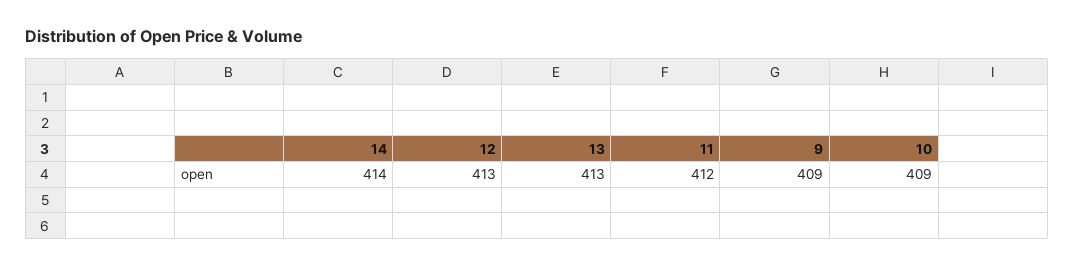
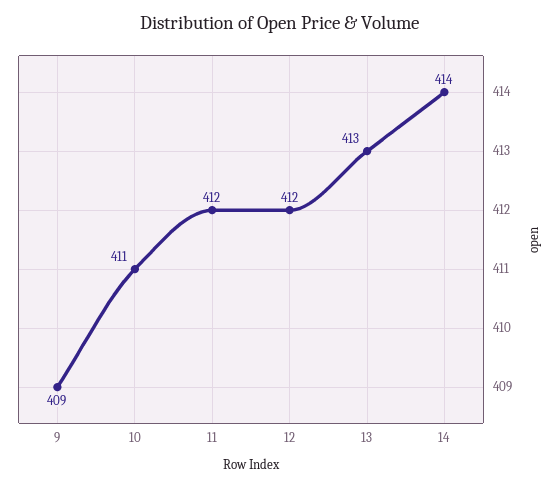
  {
    "14": 414,
-   "12": 413,
+   "12": 412,
    "13": 413,
    "11": 412,
    "9": 409,
-   "10": 409
+   "10": 411
  }

